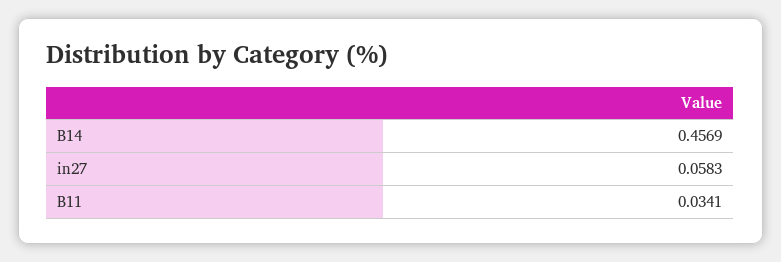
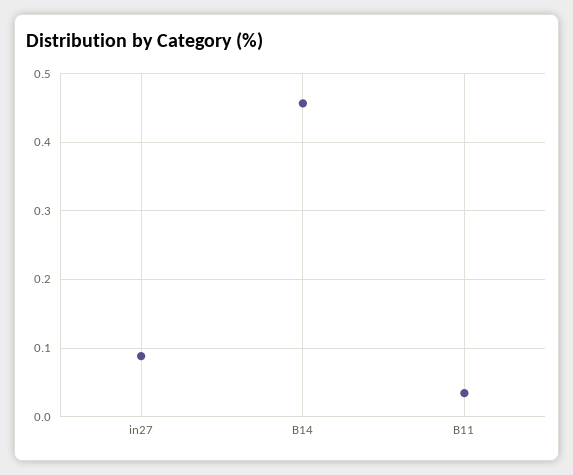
  {
    "B14": 0.4569,
-   "in27": 0.0583,
+   "in27": 0.09,
    "B11": 0.0341
  }

